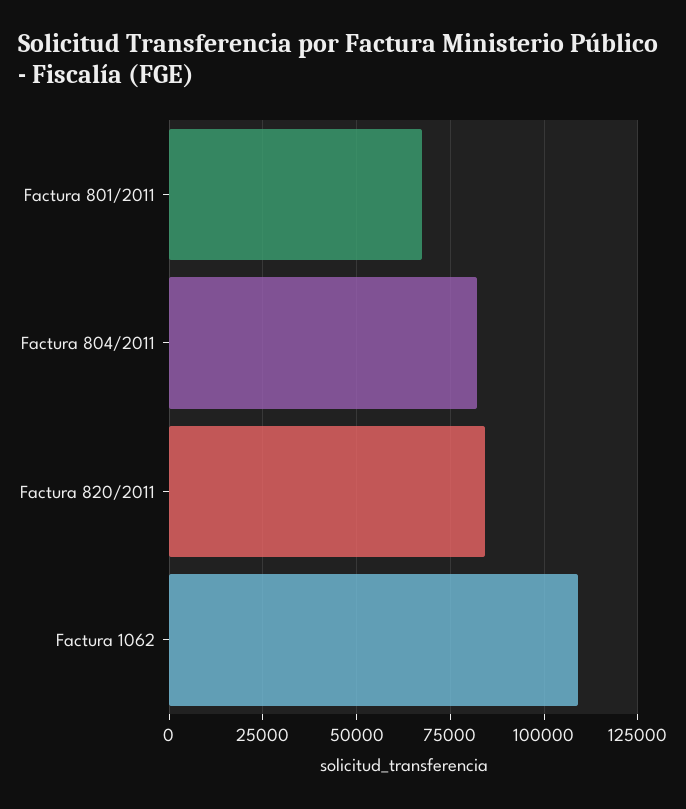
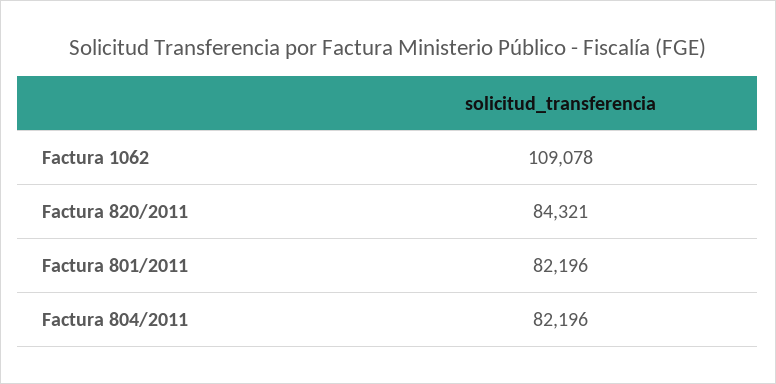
  {
-   "Factura 801/2011": 67500,
+   "Factura 801/2011": 82196,
    "Factura 804/2011": 82196,
    "Factura 820/2011": 84321,
    "Factura 1062": 109078
  }

